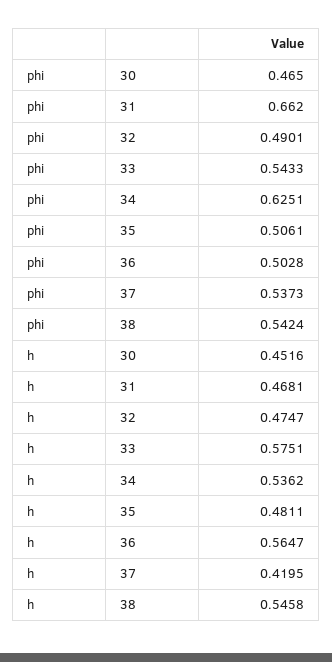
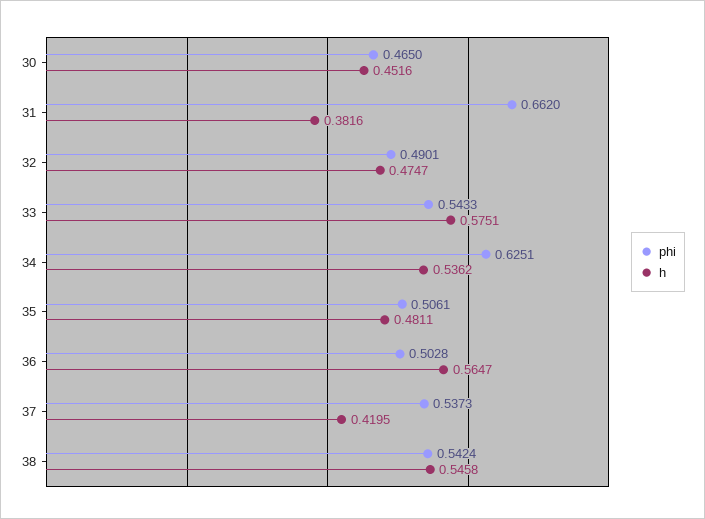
  {
    "phi": {
      "30": 0.465,
      "31": 0.662,
      "32": 0.4901,
      "33": 0.5433,
      "34": 0.6251,
      "35": 0.5061,
      "36": 0.5028,
      "37": 0.5373,
      "38": 0.5424
    },
    "h": {
      "30": 0.4516,
-     "31": 0.4681,
+     "31": 0.3816,
      "32": 0.4747,
      "33": 0.5751,
      "34": 0.5362,
      "35": 0.4811,
      "36": 0.5647,
      "37": 0.4195,
      "38": 0.5458
    }
  }

